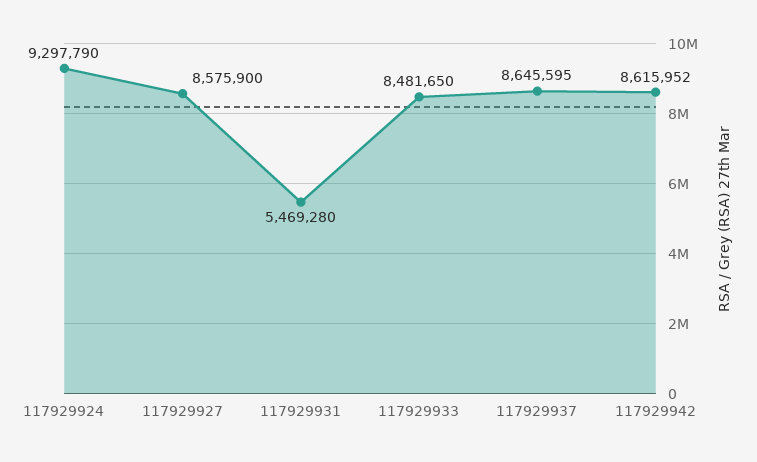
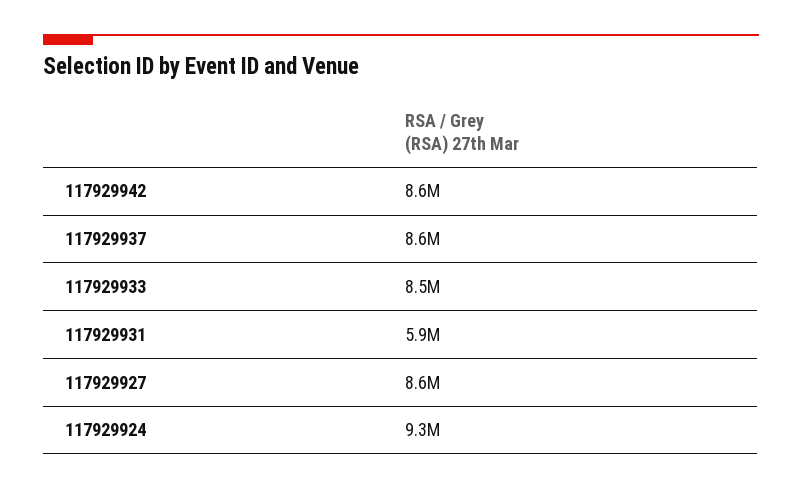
  {
    "117929924": 9297790,
    "117929927": 8575900,
-   "117929931": 5469280,
+   "117929931": 5900000,
    "117929933": 8481650,
    "117929937": 8645595,
    "117929942": 8615952
  }

